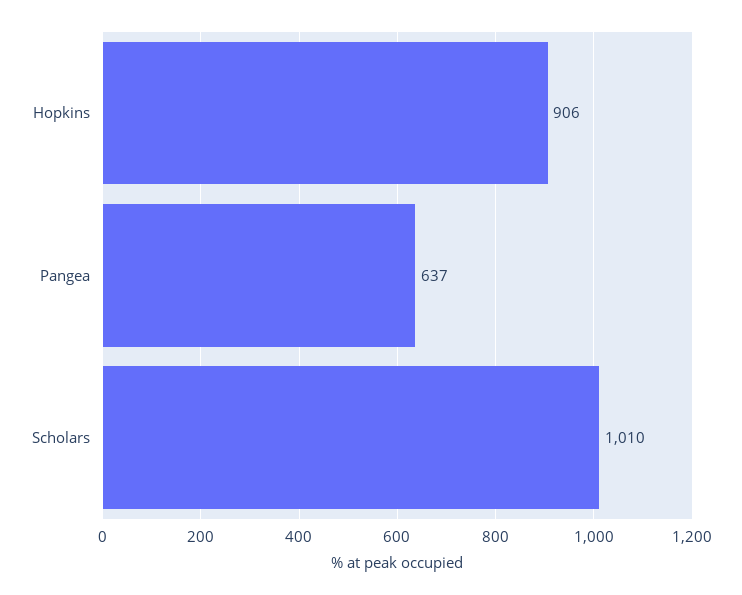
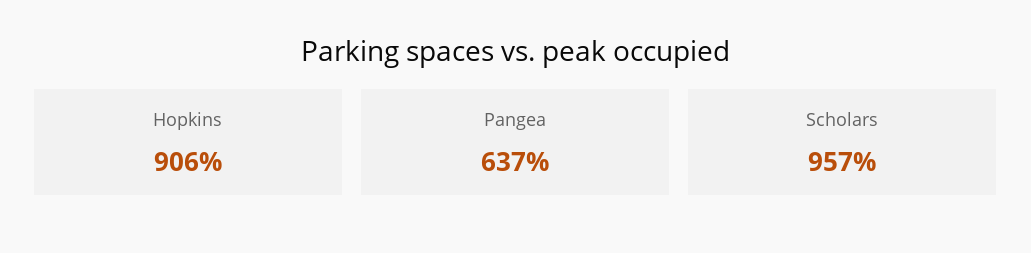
  {
    "Hopkins": 906,
    "Pangea": 637,
-   "Scholars": 1010
+   "Scholars": 957
  }

